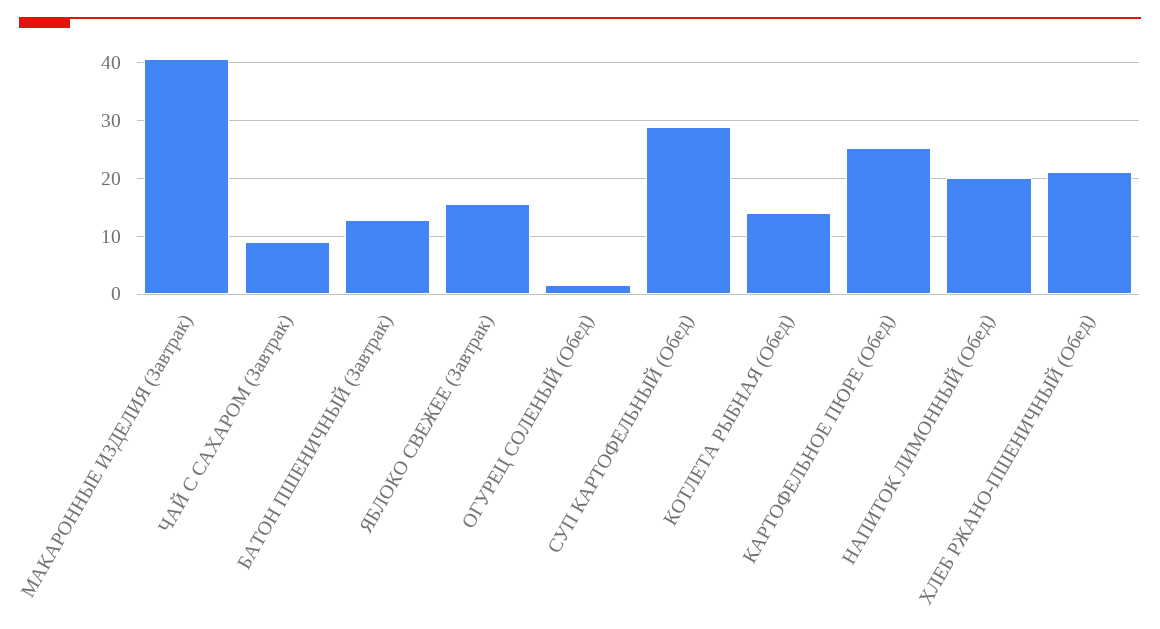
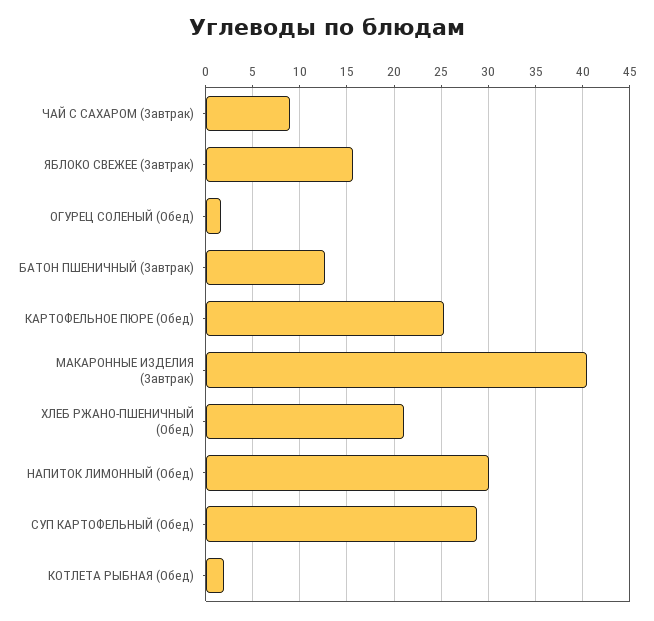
  {
    "МАКАРОННЫЕ ИЗДЕЛИЯ (Завтрак)": 41,
    "ЧАЙ С САХАРОМ (Завтрак)": 9,
    "БАТОН ПШЕНИЧНЫЙ (Завтрак)": 13,
    "ЯБЛОКО СВЕЖЕЕ (Завтрак)": 16,
    "ОГУРЕЦ СОЛЕНЫЙ (Обед)": 2,
    "СУП КАРТОФЕЛЬНЫЙ (Обед)": 29,
-   "КОТЛЕТА РЫБНАЯ (Обед)": 14,
+   "КОТЛЕТА РЫБНАЯ (Обед)": 2,
    "КАРТОФЕЛЬНОЕ ПЮРЕ (Обед)": 25,
-   "НАПИТОК ЛИМОННЫЙ (Обед)": 20,
+   "НАПИТОК ЛИМОННЫЙ (Обед)": 30,
    "ХЛЕБ РЖАНО-ПШЕНИЧНЫЙ (Обед)": 21
  }

